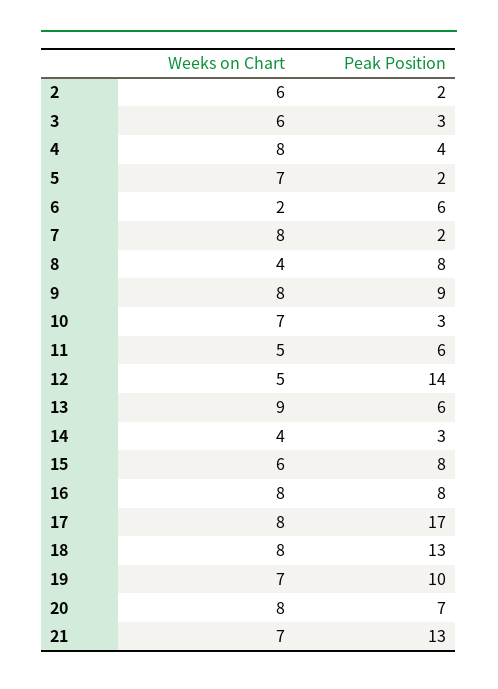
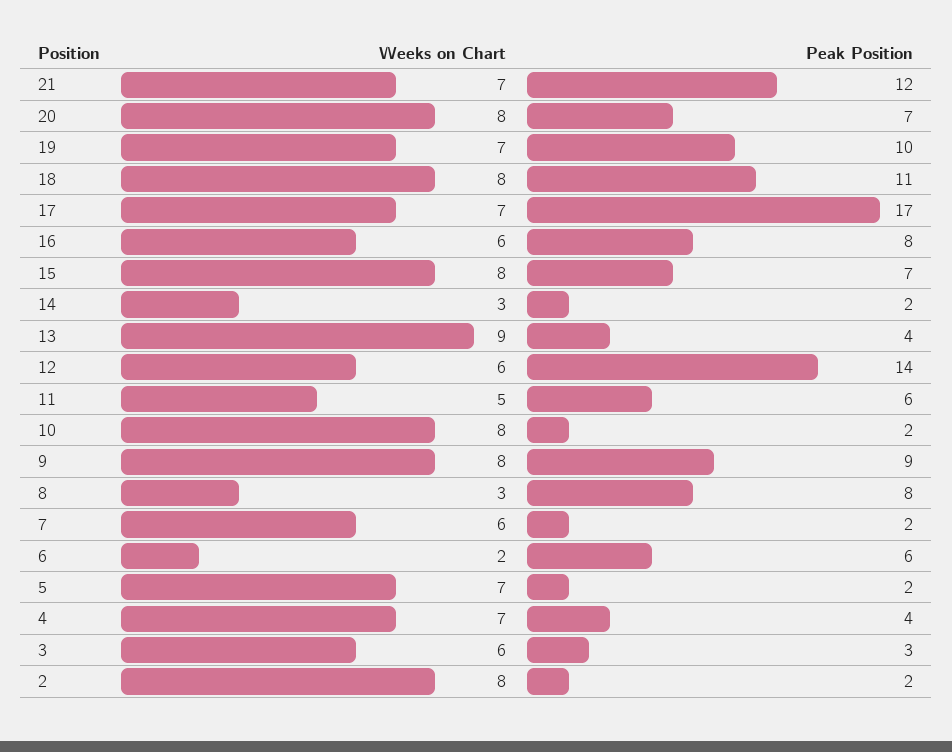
  {
    "Weeks on Chart": {
-     "2": 6,
+     "2": 8,
      "3": 6,
-     "4": 8,
+     "4": 7,
      "5": 7,
      "6": 2,
-     "7": 8,
+     "7": 6,
-     "8": 4,
+     "8": 3,
      "9": 8,
-     "10": 7,
+     "10": 8,
      "11": 5,
-     "12": 5,
+     "12": 6,
      "13": 9,
-     "14": 4,
+     "14": 3,
-     "15": 6,
+     "15": 8,
-     "16": 8,
+     "16": 6,
-     "17": 8,
+     "17": 7,
      "18": 8,
      "19": 7,
      "20": 8,
      "21": 7
    },
    "Peak Position": {
      "2": 2,
      "3": 3,
      "4": 4,
      "5": 2,
      "6": 6,
      "7": 2,
      "8": 8,
      "9": 9,
-     "10": 3,
+     "10": 2,
      "11": 6,
      "12": 14,
-     "13": 6,
+     "13": 4,
-     "14": 3,
+     "14": 2,
-     "15": 8,
+     "15": 7,
      "16": 8,
      "17": 17,
-     "18": 13,
+     "18": 11,
      "19": 10,
      "20": 7,
-     "21": 13
+     "21": 12
    }
  }

